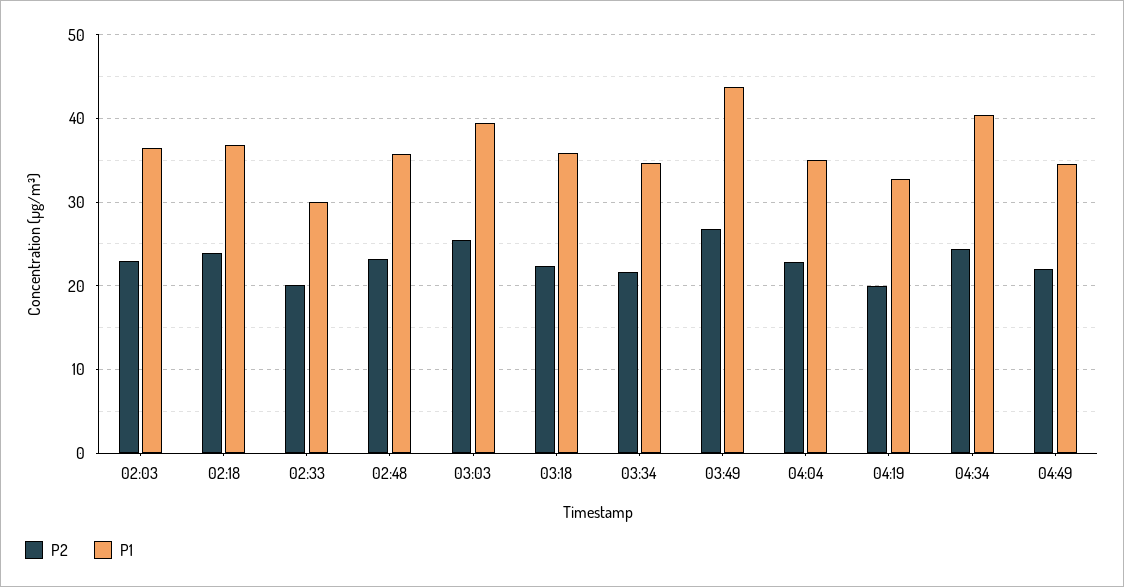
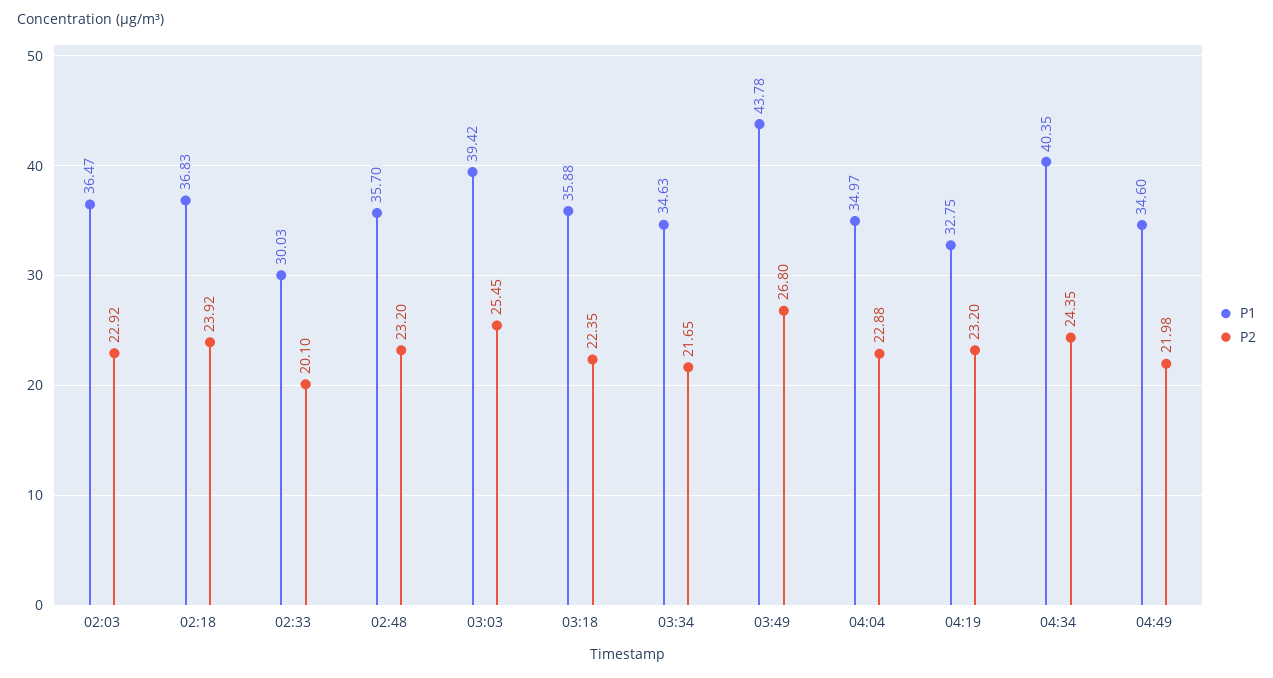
  {
    "P2": {
      "02:03": 22.92,
      "02:18": 23.92,
      "02:33": 20.1,
      "02:48": 23.2,
      "03:03": 25.45,
      "03:18": 22.35,
      "03:34": 21.65,
      "03:49": 26.8,
      "04:04": 22.88,
-     "04:19": 20,
+     "04:19": 23.2,
      "04:34": 24.35,
      "04:49": 21.98
    },
    "P1": {
      "02:03": 36.47,
      "02:18": 36.83,
      "02:33": 30.03,
      "02:48": 35.7,
      "03:03": 39.42,
      "03:18": 35.88,
      "03:34": 34.63,
      "03:49": 43.78,
      "04:04": 34.97,
      "04:19": 32.75,
      "04:34": 40.35,
      "04:49": 34.6
    }
  }

